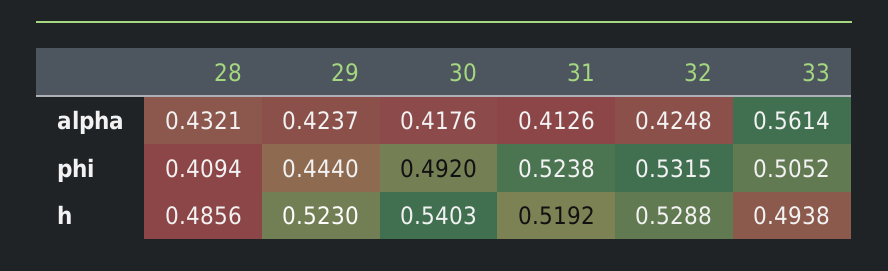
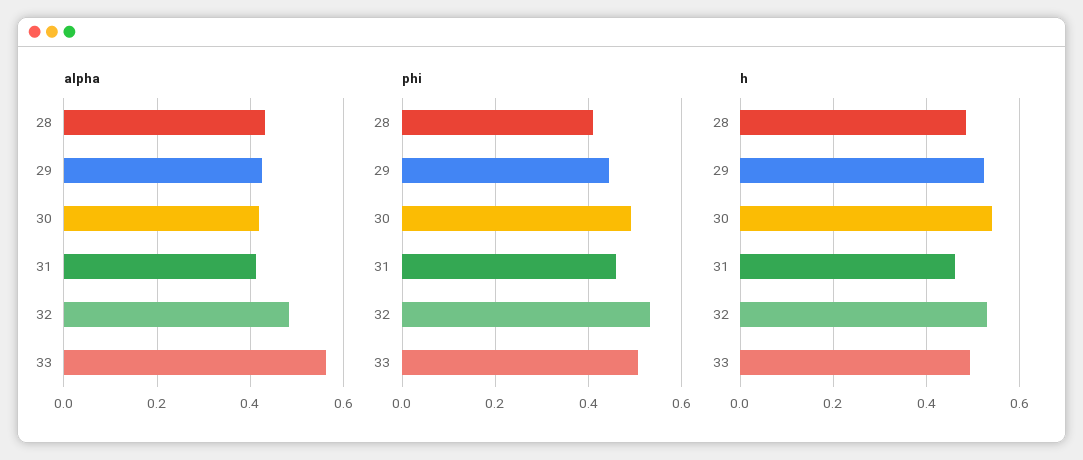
  {
    "alpha": {
      "28": 0.4321,
      "29": 0.4237,
      "30": 0.4176,
      "31": 0.4126,
-     "32": 0.4248,
+     "32": 0.48,
      "33": 0.5614
    },
    "phi": {
      "28": 0.4094,
      "29": 0.444,
      "30": 0.492,
-     "31": 0.5238,
+     "31": 0.46,
      "32": 0.5315,
      "33": 0.5052
    },
    "h": {
      "28": 0.4856,
      "29": 0.523,
      "30": 0.5403,
-     "31": 0.5192,
+     "31": 0.46,
      "32": 0.5288,
      "33": 0.4938
    }
  }

